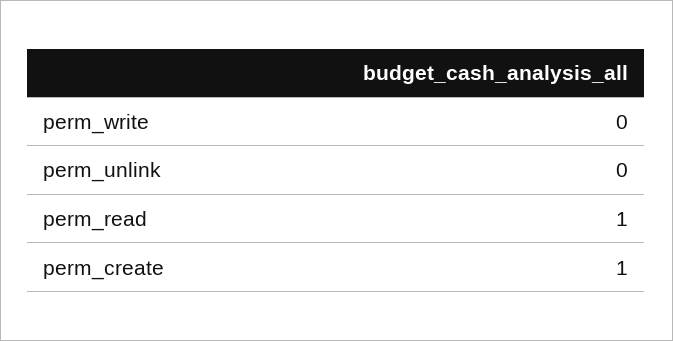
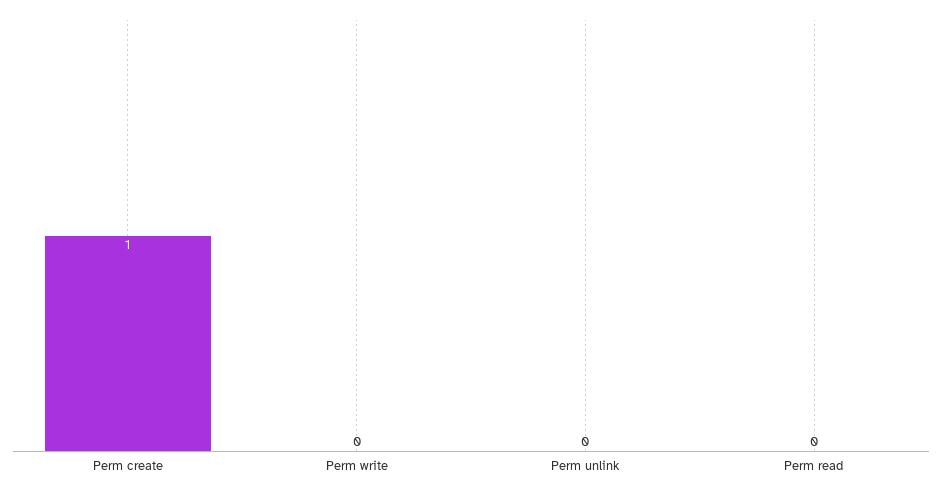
  {
    "perm_write": 0,
    "perm_unlink": 0,
-   "perm_read": 1,
+   "perm_read": 0,
    "perm_create": 1
  }

